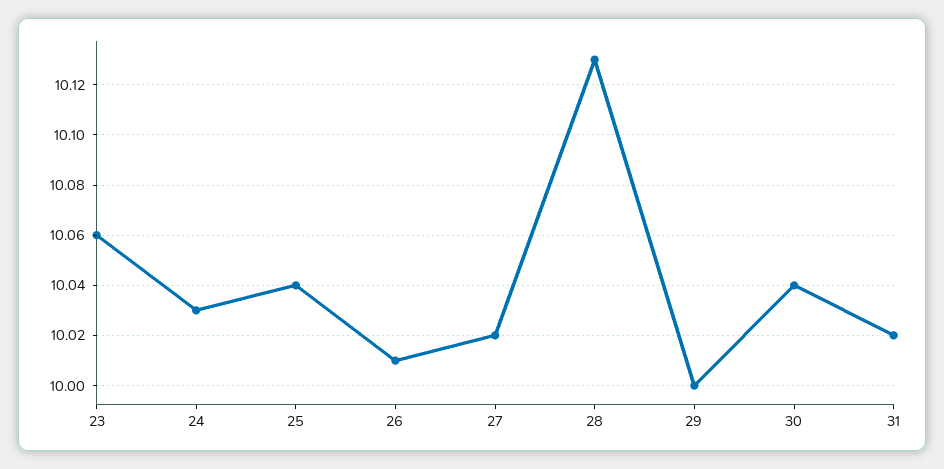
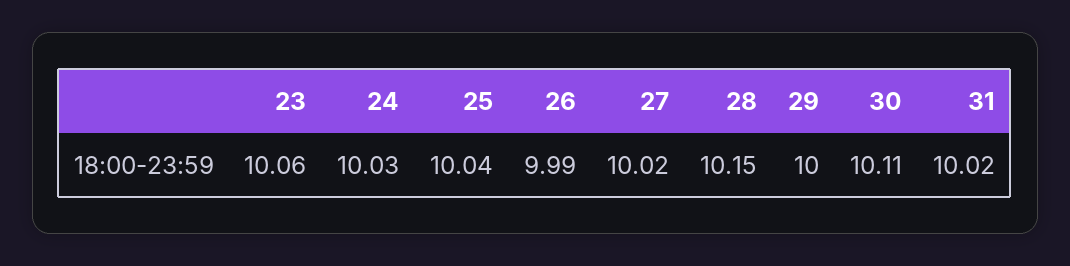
  {
    "23": 10.06,
    "24": 10.03,
    "25": 10.04,
-   "26": 10.01,
+   "26": 9.99,
    "27": 10.02,
-   "28": 10.13,
+   "28": 10.15,
    "29": 10,
-   "30": 10.04,
+   "30": 10.11,
    "31": 10.02
  }

